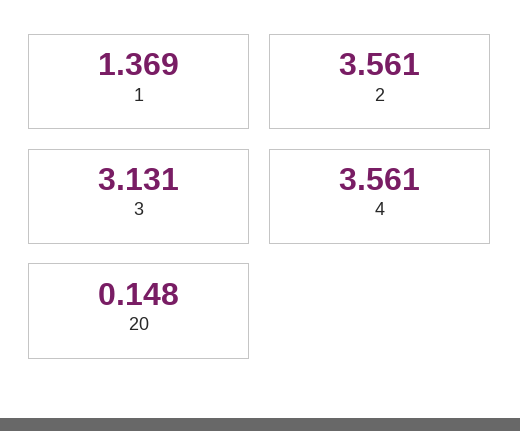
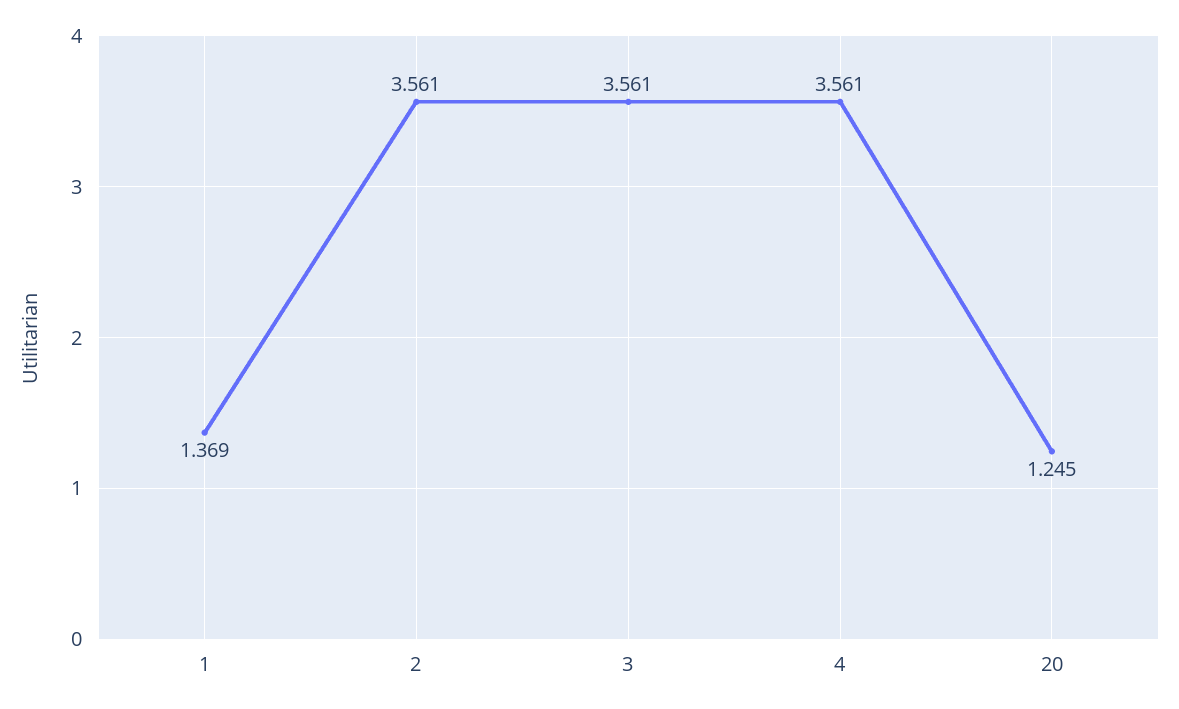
  {
    "1": 1.369,
    "2": 3.561,
-   "3": 3.131,
+   "3": 3.561,
    "4": 3.561,
-   "20": 0.148
+   "20": 1.245
  }

